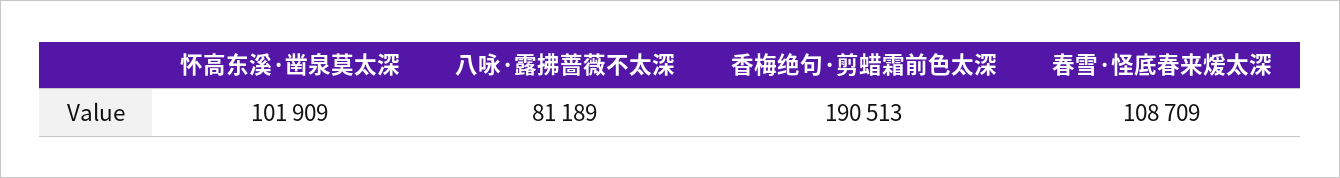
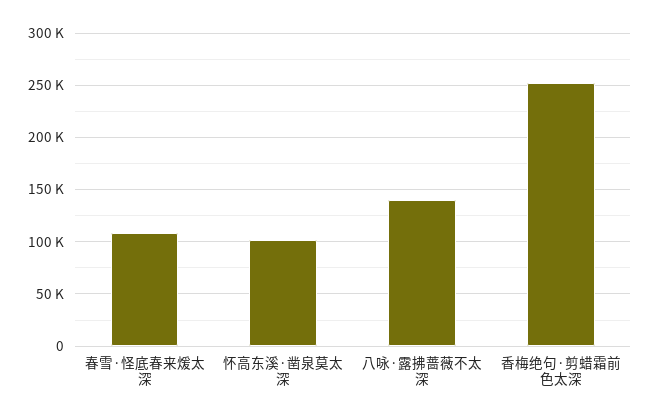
  {
    "怀高东溪·凿泉莫太深": 101909,
-   "八咏·露拂蔷薇不太深": 81189,
+   "八咏·露拂蔷薇不太深": 140000,
-   "香梅绝句·剪蜡霜前色太深": 190513,
+   "香梅绝句·剪蜡霜前色太深": 250000,
    "春雪·怪底春来煖太深": 108709
  }

